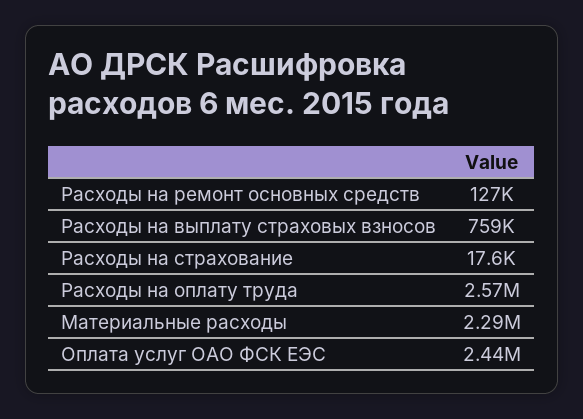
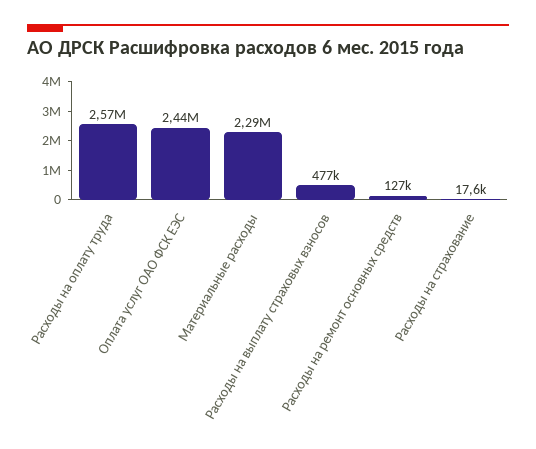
  {
    "Расходы на ремонт основных средств": 127000,
-   "Расходы на выплату страховых взносов": 759000,
+   "Расходы на выплату страховых взносов": 477000,
    "Расходы на страхование": 17600,
    "Расходы на оплату труда": 2570000,
    "Материальные расходы": 2290000,
    "Оплата услуг ОАО ФСК ЕЭС": 2440000
  }

